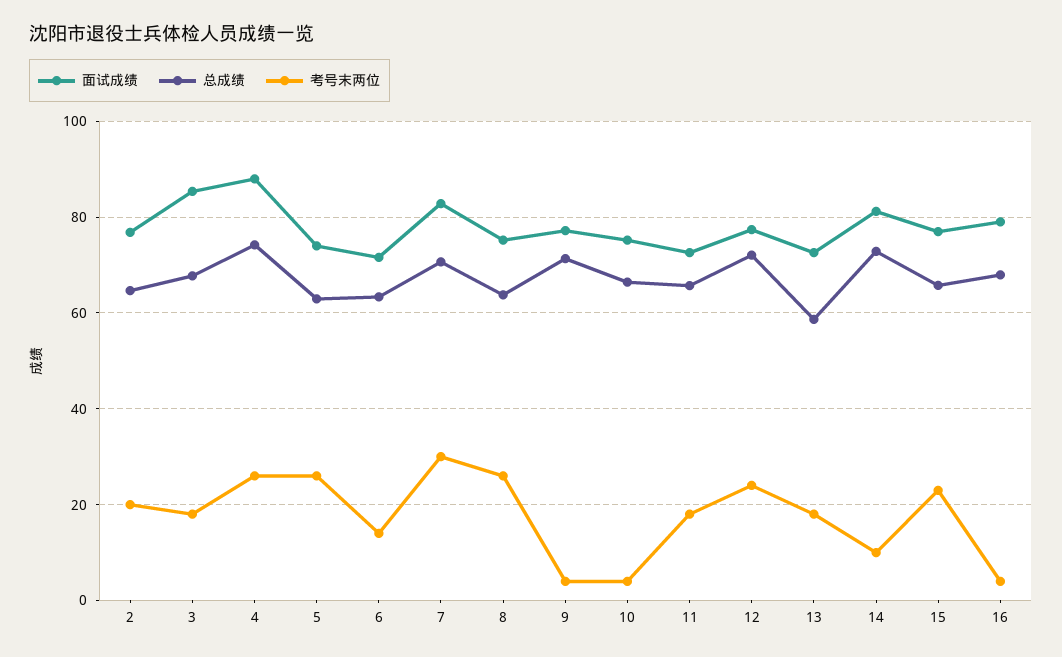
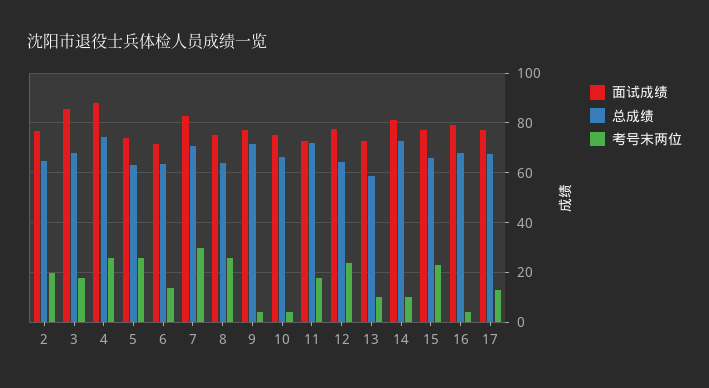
  {
    "面试成绩": {
      "2": 76,
      "3": 86,
      "4": 88,
      "5": 74,
      "6": 72,
      "7": 82,
      "8": 76,
      "9": 78,
      "10": 76,
      "11": 72,
      "12": 78,
      "13": 72,
      "14": 82,
      "15": 78,
-     "16": 80
+     "16": 80,
+     "17": 77.5
    },
    "总成绩": {
      "2": 64,
      "3": 68,
      "4": 74,
      "5": 62,
      "6": 64,
      "7": 70,
      "8": 64,
      "9": 72,
      "10": 66,
-     "11": 66,
+     "11": 72.5,
-     "12": 72,
+     "12": 65,
      "13": 58,
      "14": 72,
      "15": 66,
-     "16": 68
+     "16": 68,
+     "17": 67.5
    },
    "考号末两位": {
      "2": 20,
      "3": 18,
      "4": 26,
      "5": 26,
      "6": 14,
      "7": 30,
      "8": 26,
      "9": 4,
      "10": 4,
      "11": 18,
      "12": 24,
-     "13": 18,
+     "13": 10,
      "14": 10,
      "15": 24,
-     "16": 4
+     "16": 4,
+     "17": 12.5
    }
  }

